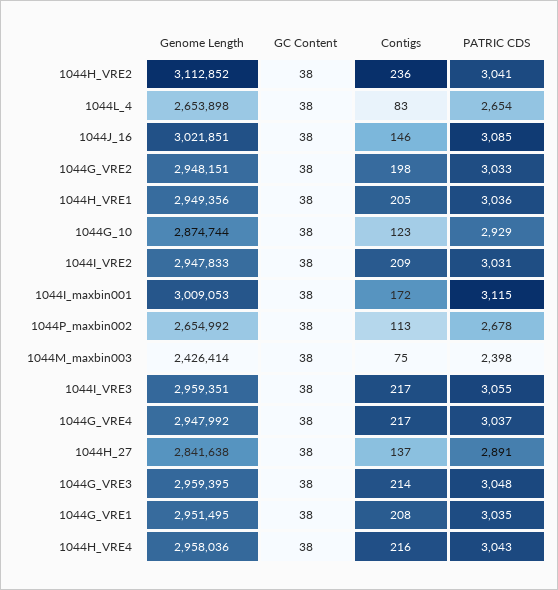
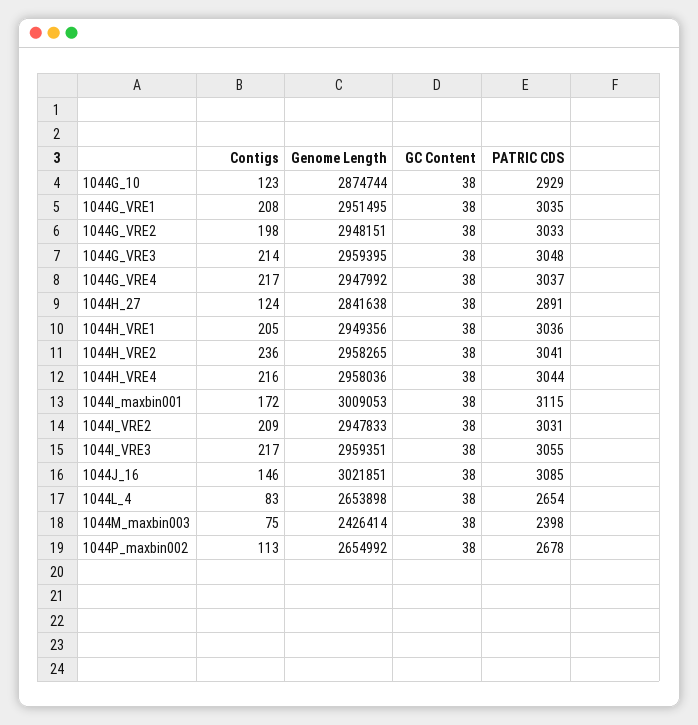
  {
    "Genome Length": {
-     "1044H_VRE2": 3112852,
+     "1044H_VRE2": 2958265,
      "1044L_4": 2653898,
      "1044J_16": 3021851,
      "1044G_VRE2": 2948151,
      "1044H_VRE1": 2949356,
      "1044G_10": 2874744,
      "1044I_VRE2": 2947833,
      "1044I_maxbin001": 3009053,
      "1044P_maxbin002": 2654992,
      "1044M_maxbin003": 2426414,
      "1044I_VRE3": 2959351,
      "1044G_VRE4": 2947992,
      "1044H_27": 2841638,
      "1044G_VRE3": 2959395,
      "1044G_VRE1": 2951495,
      "1044H_VRE4": 2958036
    },
    "GC Content": {
      "1044H_VRE2": 38,
      "1044L_4": 38,
      "1044J_16": 38,
      "1044G_VRE2": 38,
      "1044H_VRE1": 38,
      "1044G_10": 38,
      "1044I_VRE2": 38,
      "1044I_maxbin001": 38,
      "1044P_maxbin002": 38,
      "1044M_maxbin003": 38,
      "1044I_VRE3": 38,
      "1044G_VRE4": 38,
      "1044H_27": 38,
      "1044G_VRE3": 38,
      "1044G_VRE1": 38,
      "1044H_VRE4": 38
    },
    "Contigs": {
      "1044H_VRE2": 236,
      "1044L_4": 83,
      "1044J_16": 146,
      "1044G_VRE2": 198,
      "1044H_VRE1": 205,
      "1044G_10": 123,
      "1044I_VRE2": 209,
      "1044I_maxbin001": 172,
      "1044P_maxbin002": 113,
      "1044M_maxbin003": 75,
      "1044I_VRE3": 217,
      "1044G_VRE4": 217,
-     "1044H_27": 137,
+     "1044H_27": 124,
      "1044G_VRE3": 214,
      "1044G_VRE1": 208,
      "1044H_VRE4": 216
    },
    "PATRIC CDS": {
      "1044H_VRE2": 3041,
      "1044L_4": 2654,
      "1044J_16": 3085,
      "1044G_VRE2": 3033,
      "1044H_VRE1": 3036,
      "1044G_10": 2929,
      "1044I_VRE2": 3031,
      "1044I_maxbin001": 3115,
      "1044P_maxbin002": 2678,
      "1044M_maxbin003": 2398,
      "1044I_VRE3": 3055,
      "1044G_VRE4": 3037,
      "1044H_27": 2891,
      "1044G_VRE3": 3048,
      "1044G_VRE1": 3035,
-     "1044H_VRE4": 3043
+     "1044H_VRE4": 3044
    }
  }

